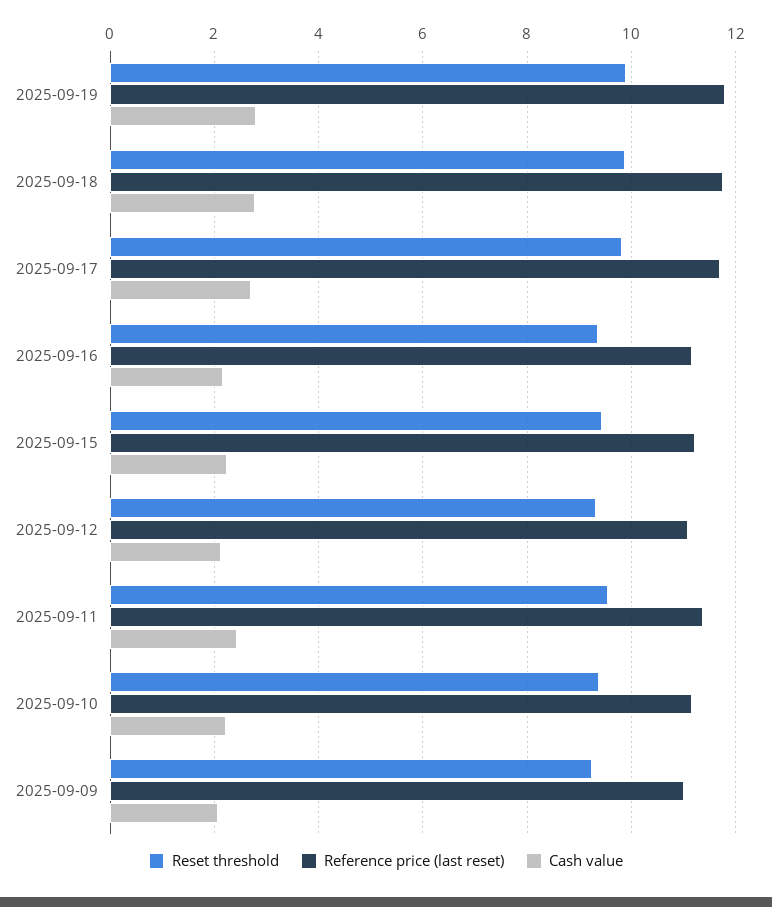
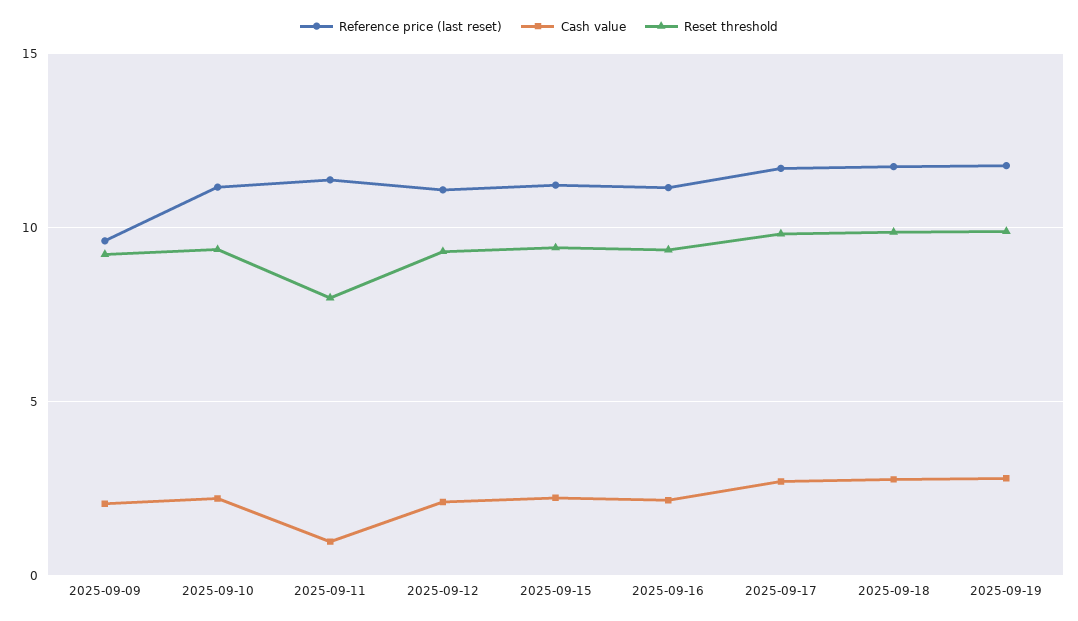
  {
    "Reset threshold": {
      "2025-09-19": 10,
      "2025-09-18": 9.8,
      "2025-09-17": 9.8,
      "2025-09-16": 9.4,
      "2025-09-15": 9.4,
      "2025-09-12": 9.4,
-     "2025-09-11": 9.6,
+     "2025-09-11": 8,
      "2025-09-10": 9.4,
      "2025-09-09": 9.2
    },
    "Reference price (last reset)": {
      "2025-09-19": 11.8,
      "2025-09-18": 11.8,
      "2025-09-17": 11.8,
      "2025-09-16": 11.2,
      "2025-09-15": 11.2,
      "2025-09-12": 11,
      "2025-09-11": 11.4,
      "2025-09-10": 11.2,
-     "2025-09-09": 11
+     "2025-09-09": 9.5
    },
    "Cash value": {
      "2025-09-19": 2.8,
      "2025-09-18": 2.8,
      "2025-09-17": 2.8,
      "2025-09-16": 2.2,
      "2025-09-15": 2.2,
      "2025-09-12": 2.2,
-     "2025-09-11": 2.4,
+     "2025-09-11": 1,
      "2025-09-10": 2.2,
      "2025-09-09": 2
    }
  }

